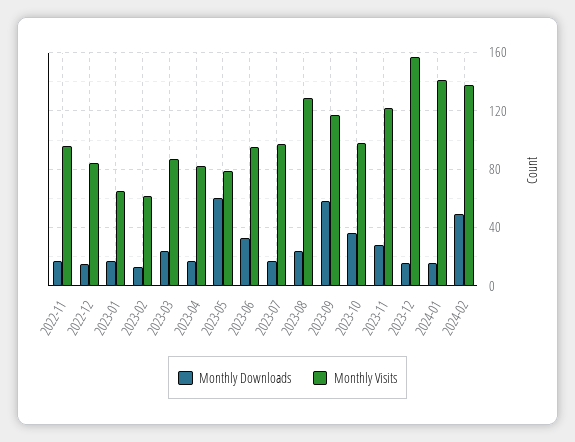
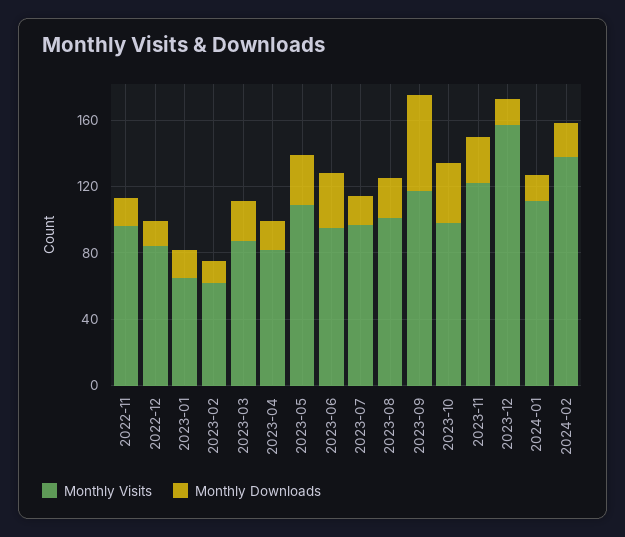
  {
    "Monthly Downloads": {
      "2022-11": 15,
      "2022-12": 15,
      "2023-01": 15,
      "2023-02": 15,
      "2023-03": 25,
      "2023-04": 15,
-     "2023-05": 60,
+     "2023-05": 30,
      "2023-06": 35,
      "2023-07": 15,
      "2023-08": 25,
      "2023-09": 60,
      "2023-10": 35,
      "2023-11": 30,
      "2023-12": 15,
      "2024-01": 15,
-     "2024-02": 50
+     "2024-02": 20
    },
    "Monthly Visits": {
      "2022-11": 95,
      "2022-12": 85,
      "2023-01": 65,
      "2023-02": 60,
      "2023-03": 85,
      "2023-04": 80,
-     "2023-05": 80,
+     "2023-05": 110,
      "2023-06": 95,
      "2023-07": 95,
-     "2023-08": 130,
+     "2023-08": 100,
      "2023-09": 115,
      "2023-10": 100,
      "2023-11": 120,
      "2023-12": 155,
-     "2024-01": 140,
+     "2024-01": 110,
      "2024-02": 140
    }
  }

